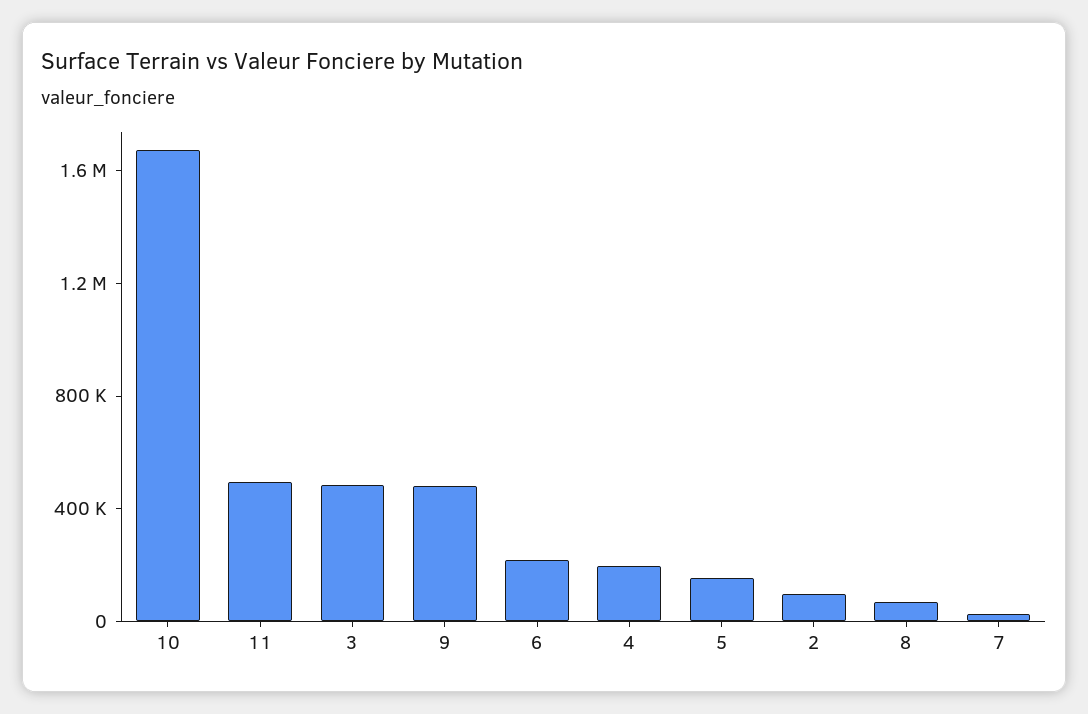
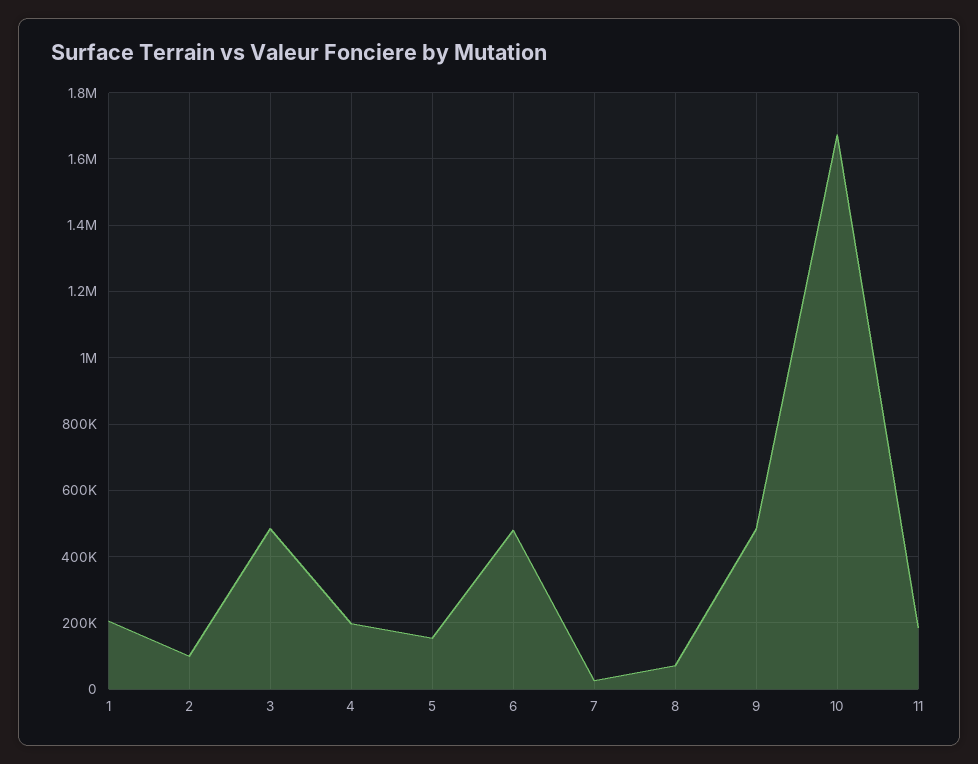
  {
    "10": 1680000,
-   "11": 500000,
+   "11": 180000,
    "3": 480000,
    "9": 480000,
-   "6": 200000,
+   "6": 480000,
    "4": 200000,
    "5": 160000,
    "2": 100000,
    "8": 80000,
-   "7": 20000
+   "7": 20000,
+   "1": 200000
  }

